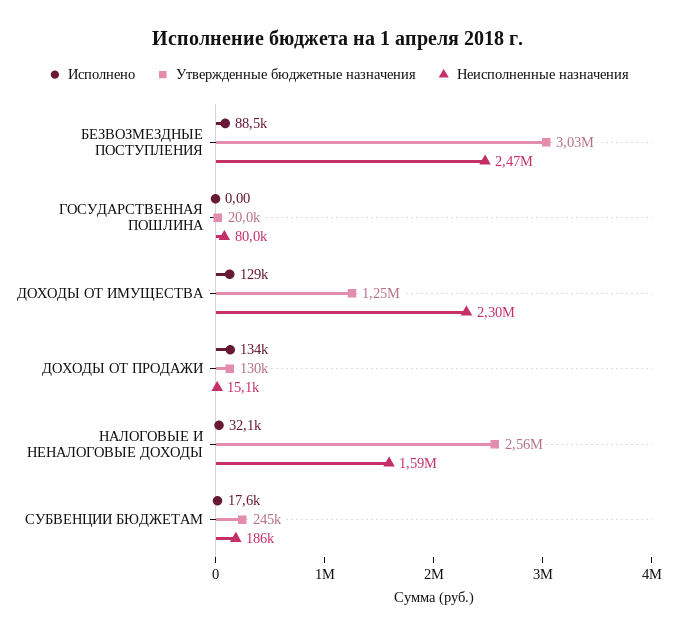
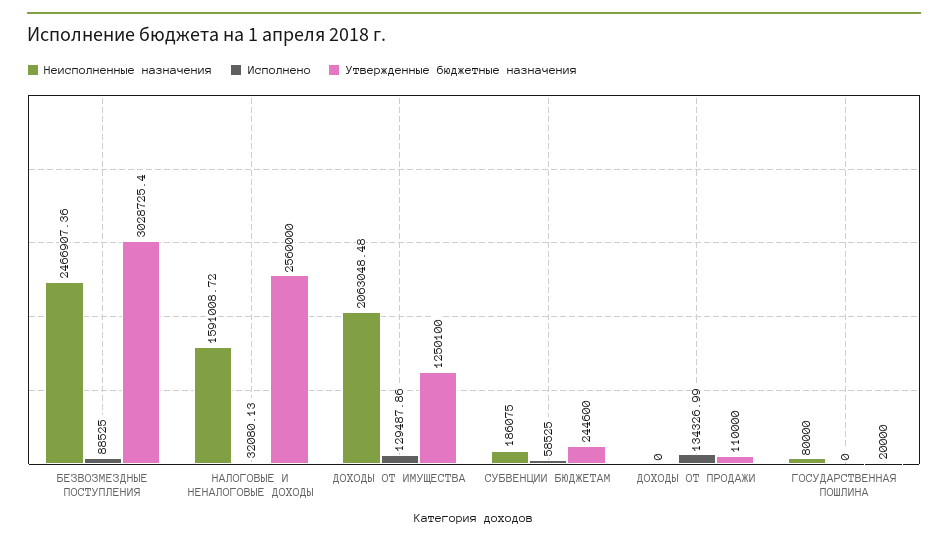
  {
    "Исполнено": {
      "БЕЗВОЗМЕЗДНЫЕ ПОСТУПЛЕНИЯ": 88525,
      "ГОСУДАРСТВЕННАЯ ПОШЛИНА": 0,
      "ДОХОДЫ ОТ ИМУЩЕСТВА": 129487.86,
      "ДОХОДЫ ОТ ПРОДАЖИ": 134326.99,
      "НАЛОГОВЫЕ И НЕНАЛОГОВЫЕ ДОХОДЫ": 32080.13,
-     "СУБВЕНЦИИ БЮДЖЕТАМ": 17600
+     "СУБВЕНЦИИ БЮДЖЕТАМ": 58525
    },
    "Утвержденные бюджетные назначения": {
      "БЕЗВОЗМЕЗДНЫЕ ПОСТУПЛЕНИЯ": 3028725.4,
      "ГОСУДАРСТВЕННАЯ ПОШЛИНА": 20000,
      "ДОХОДЫ ОТ ИМУЩЕСТВА": 1250100,
-     "ДОХОДЫ ОТ ПРОДАЖИ": 130000,
+     "ДОХОДЫ ОТ ПРОДАЖИ": 110000,
      "НАЛОГОВЫЕ И НЕНАЛОГОВЫЕ ДОХОДЫ": 2560000,
      "СУБВЕНЦИИ БЮДЖЕТАМ": 244600
    },
    "Неисполненные назначения": {
      "БЕЗВОЗМЕЗДНЫЕ ПОСТУПЛЕНИЯ": 2466907.36,
      "ГОСУДАРСТВЕННАЯ ПОШЛИНА": 80000,
-     "ДОХОДЫ ОТ ИМУЩЕСТВА": 2300000,
+     "ДОХОДЫ ОТ ИМУЩЕСТВА": 2063048.48,
-     "ДОХОДЫ ОТ ПРОДАЖИ": 15100,
+     "ДОХОДЫ ОТ ПРОДАЖИ": 0,
      "НАЛОГОВЫЕ И НЕНАЛОГОВЫЕ ДОХОДЫ": 1591008.72,
      "СУБВЕНЦИИ БЮДЖЕТАМ": 186075
    }
  }

